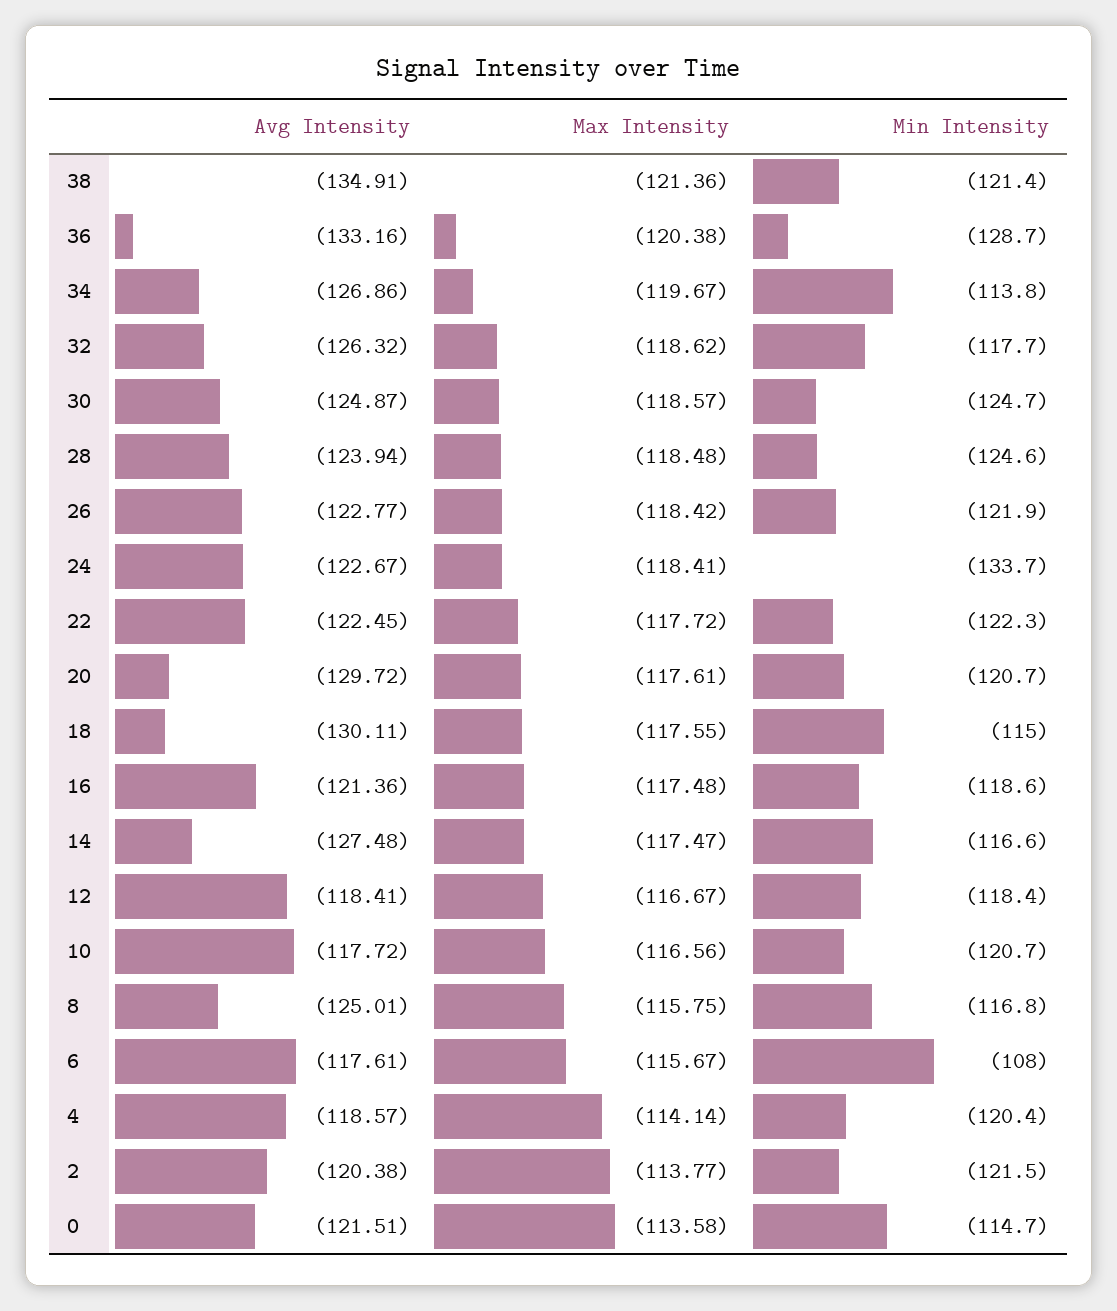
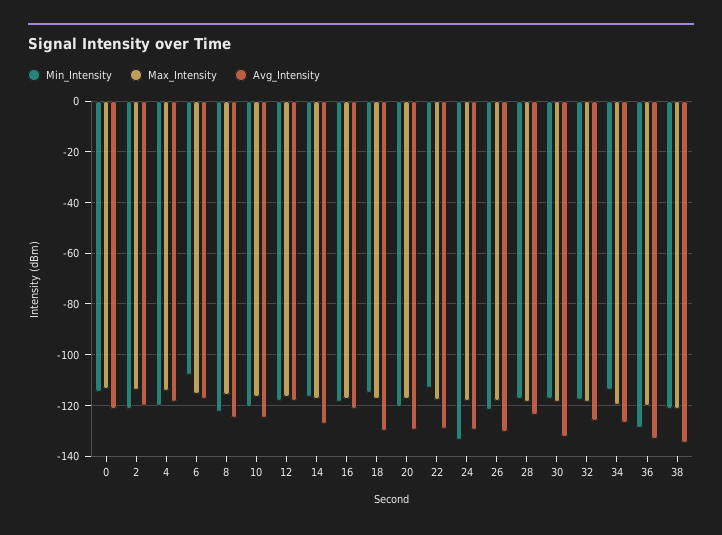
  {
    "Avg Intensity": {
      "38": -134.91,
      "36": -133.16,
      "34": -126.86,
      "32": -126.32,
-     "30": -124.87,
+     "30": -132.5,
      "28": -123.94,
-     "26": -122.77,
+     "26": -130,
-     "24": -122.67,
+     "24": -130,
-     "22": -122.45,
+     "22": -130,
      "20": -129.72,
      "18": -130.11,
      "16": -121.36,
      "14": -127.48,
      "12": -118.41,
-     "10": -117.72,
+     "10": -125,
      "8": -125.01,
      "6": -117.61,
      "4": -118.57,
      "2": -120.38,
      "0": -121.51
    },
    "Max Intensity": {
      "38": -121.36,
      "36": -120.38,
      "34": -119.67,
      "32": -118.62,
      "30": -118.57,
      "28": -118.48,
      "26": -118.42,
      "24": -118.41,
      "22": -117.72,
      "20": -117.61,
      "18": -117.55,
      "16": -117.48,
      "14": -117.47,
      "12": -116.67,
      "10": -116.56,
      "8": -115.75,
      "6": -115.67,
      "4": -114.14,
      "2": -113.77,
      "0": -113.58
    },
    "Min Intensity": {
      "38": -121.4,
      "36": -128.7,
      "34": -113.8,
      "32": -117.7,
-     "30": -124.7,
+     "30": -117.5,
-     "28": -124.6,
+     "28": -117.5,
      "26": -121.9,
      "24": -133.7,
-     "22": -122.3,
+     "22": -112.5,
      "20": -120.7,
      "18": -115,
      "16": -118.6,
      "14": -116.6,
      "12": -118.4,
      "10": -120.7,
-     "8": -116.8,
+     "8": -122.5,
      "6": -108,
      "4": -120.4,
      "2": -121.5,
      "0": -114.7
    }
  }

